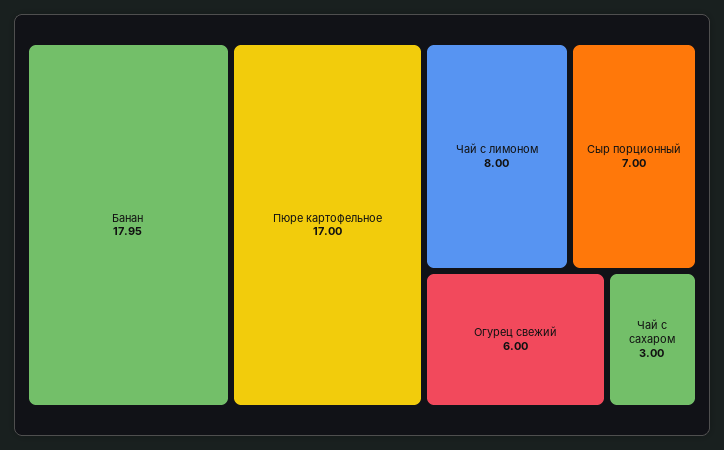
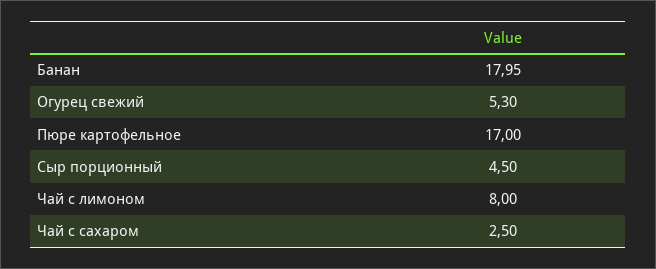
  {
    "Банан": 17.95,
    "Пюре картофельное": 17,
    "Чай с лимоном": 8,
-   "Сыр порционный": 7,
+   "Сыр порционный": 4.5,
-   "Огурец свежий": 6,
+   "Огурец свежий": 5.3,
-   "Чай с сахаром": 3
+   "Чай с сахаром": 2.5
  }

